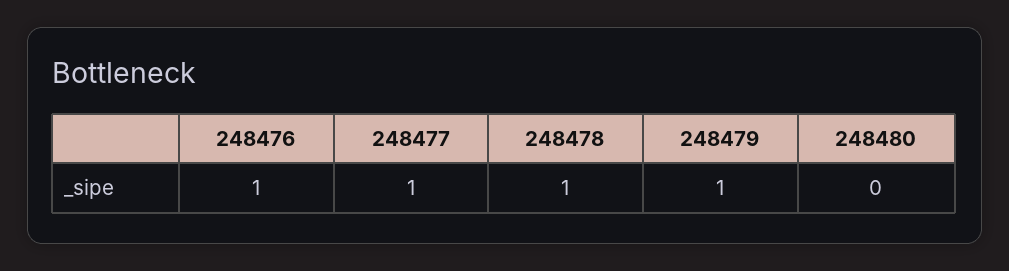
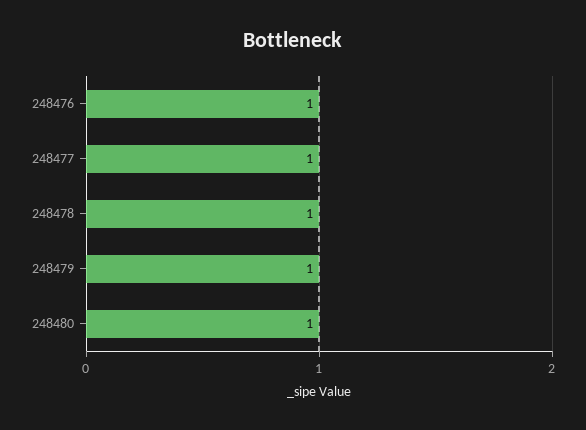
  {
    "248476": 1,
    "248477": 1,
    "248478": 1,
    "248479": 1,
-   "248480": 0
+   "248480": 1
  }

